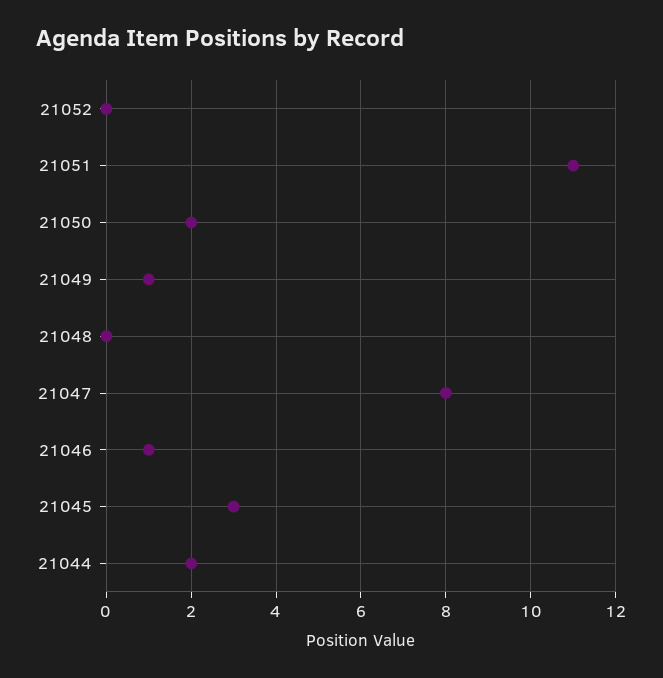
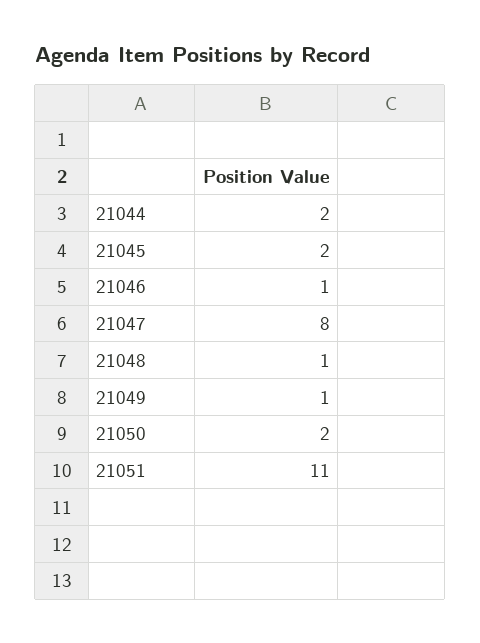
  {
-   "21052": 0,
    "21051": 11,
    "21050": 2,
    "21049": 1,
-   "21048": 0,
+   "21048": 1,
    "21047": 8,
    "21046": 1,
-   "21045": 3,
+   "21045": 2,
    "21044": 2
  }

